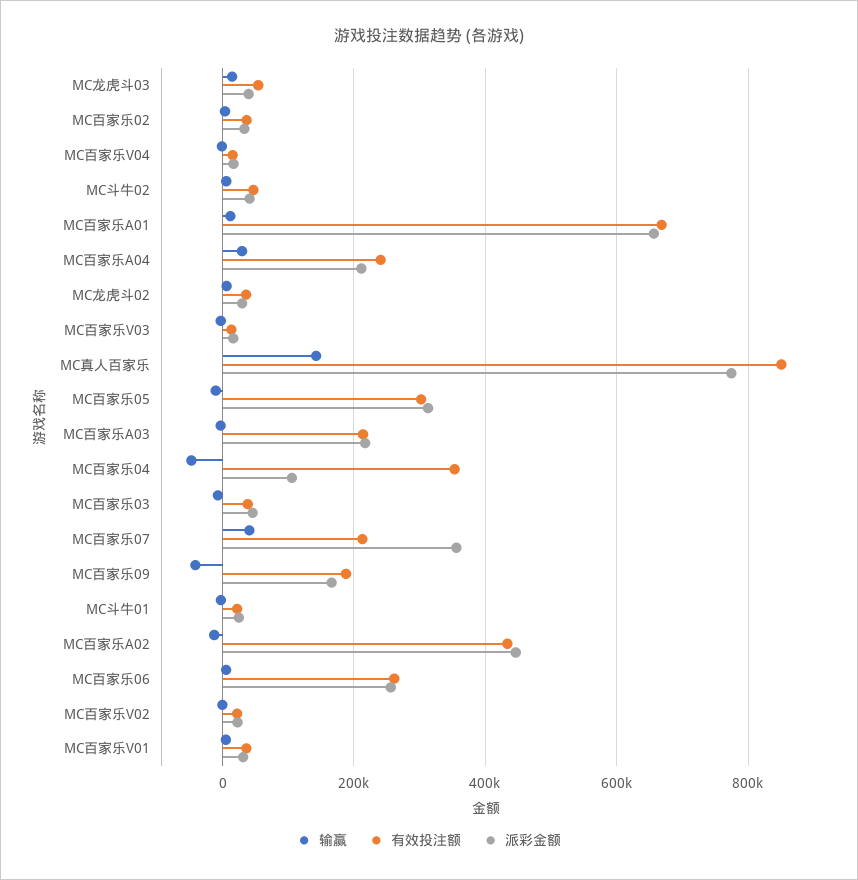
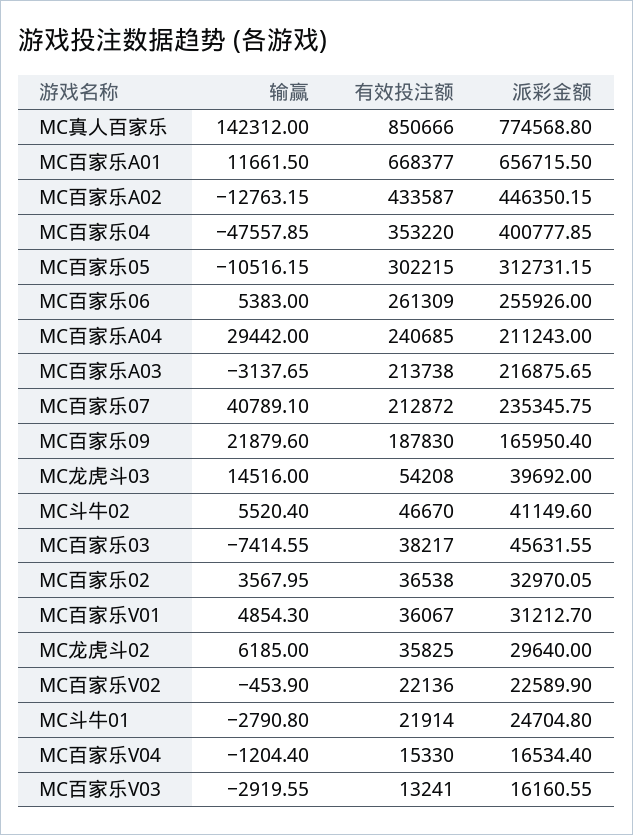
  {
    "输赢": {
      "MC龙虎斗03": 14516,
      "MC百家乐02": 3567.95,
      "MC百家乐V04": -1204.4,
      "MC斗牛02": 5520.4,
      "MC百家乐A01": 11661.5,
      "MC百家乐A04": 29442,
      "MC龙虎斗02": 6185,
      "MC百家乐V03": -2919.55,
      "MC真人百家乐": 142312,
      "MC百家乐05": -10516.15,
      "MC百家乐A03": -3137.65,
      "MC百家乐04": -47557.85,
      "MC百家乐03": -7414.55,
      "MC百家乐07": 40789.1,
-     "MC百家乐09": -40000,
+     "MC百家乐09": 21879.6,
      "MC斗牛01": -2790.8,
      "MC百家乐A02": -12763.15,
      "MC百家乐06": 5383,
      "MC百家乐V02": -453.9,
      "MC百家乐V01": 4854.3
    },
    "有效投注额": {
      "MC龙虎斗03": 54208,
      "MC百家乐02": 36538,
      "MC百家乐V04": 15330,
      "MC斗牛02": 46670,
      "MC百家乐A01": 668377,
      "MC百家乐A04": 240685,
      "MC龙虎斗02": 35825,
      "MC百家乐V03": 13241,
      "MC真人百家乐": 850666,
      "MC百家乐05": 302215,
      "MC百家乐A03": 213738,
      "MC百家乐04": 353220,
      "MC百家乐03": 38217,
      "MC百家乐07": 212872,
      "MC百家乐09": 187830,
      "MC斗牛01": 21914,
      "MC百家乐A02": 433587,
      "MC百家乐06": 261309,
      "MC百家乐V02": 22136,
      "MC百家乐V01": 36067
    },
    "派彩金额": {
      "MC龙虎斗03": 39692,
      "MC百家乐02": 32970.05,
      "MC百家乐V04": 16534.4,
      "MC斗牛02": 41149.6,
      "MC百家乐A01": 656715.5,
      "MC百家乐A04": 211243,
      "MC龙虎斗02": 29640,
      "MC百家乐V03": 16160.55,
      "MC真人百家乐": 774568.8,
      "MC百家乐05": 312731.15,
      "MC百家乐A03": 216875.65,
-     "MC百家乐04": 100000,
+     "MC百家乐04": 400777.85,
      "MC百家乐03": 45631.55,
-     "MC百家乐07": 360000,
+     "MC百家乐07": 235345.75,
      "MC百家乐09": 165950.4,
      "MC斗牛01": 24704.8,
      "MC百家乐A02": 446350.15,
      "MC百家乐06": 255926,
      "MC百家乐V02": 22589.9,
      "MC百家乐V01": 31212.7
    }
  }

